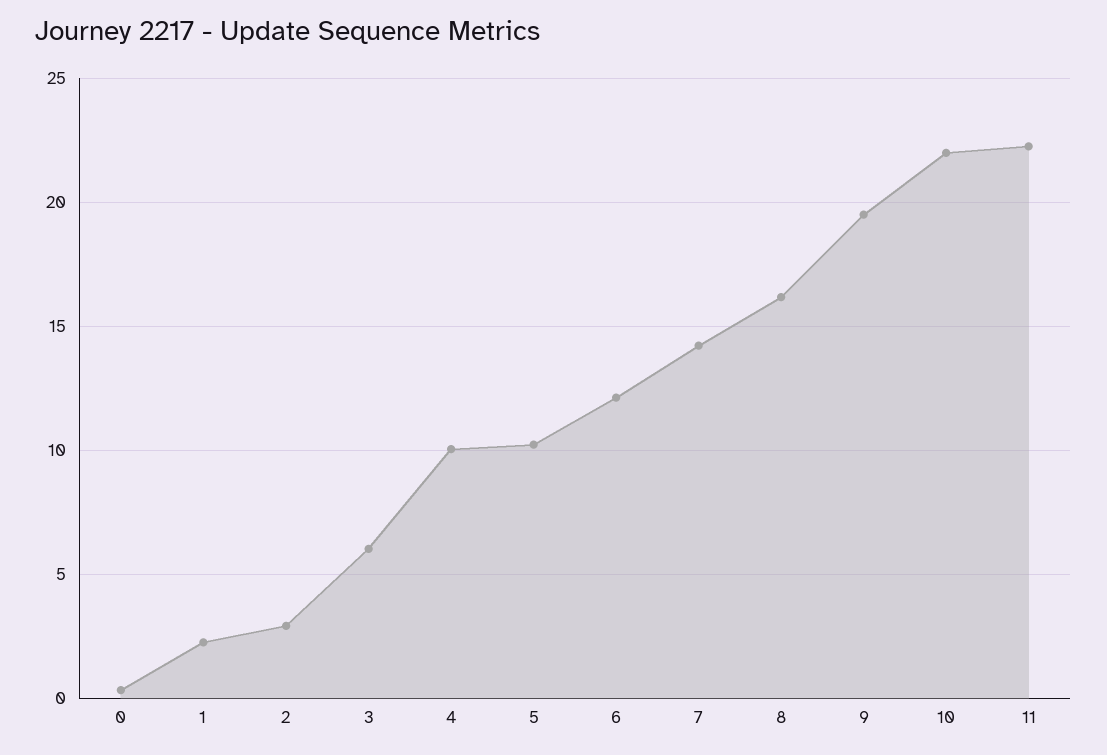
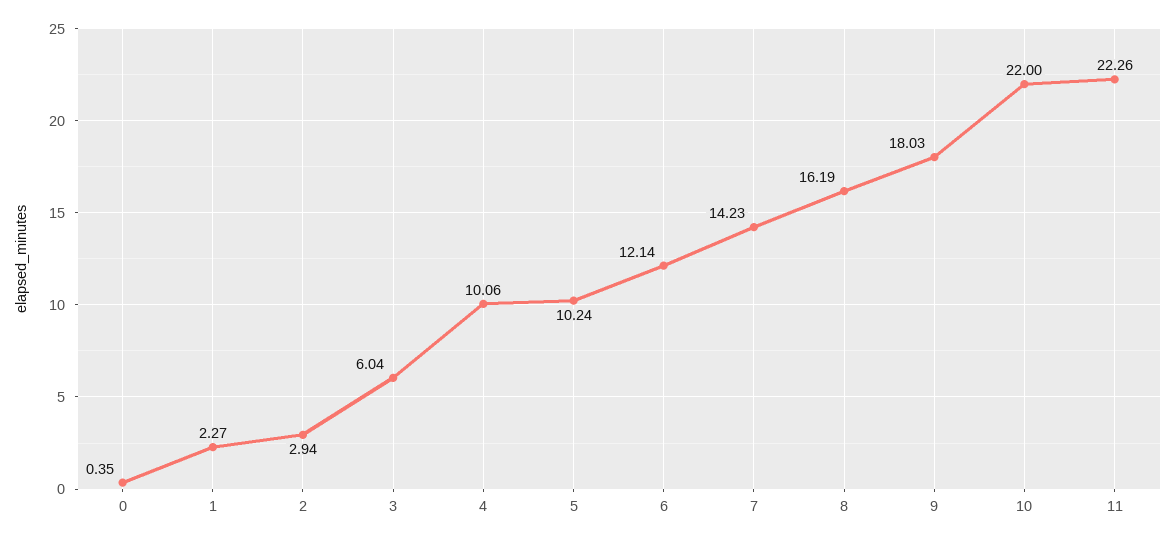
  {
    "0": 0.35,
    "1": 2.27,
    "2": 2.94,
    "3": 6.04,
    "4": 10.06,
    "5": 10.24,
    "6": 12.14,
    "7": 14.23,
    "8": 16.19,
-   "9": 19.5,
+   "9": 18.03,
    "10": 22,
    "11": 22.26
  }

